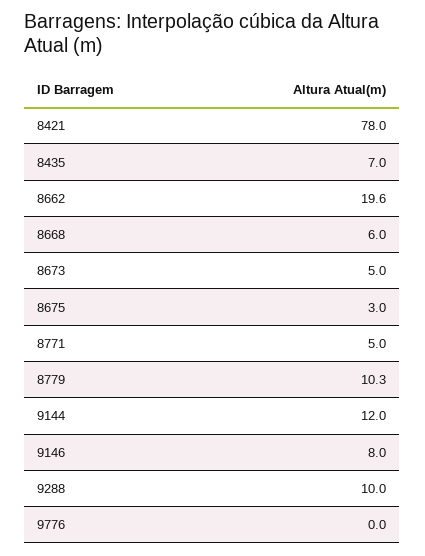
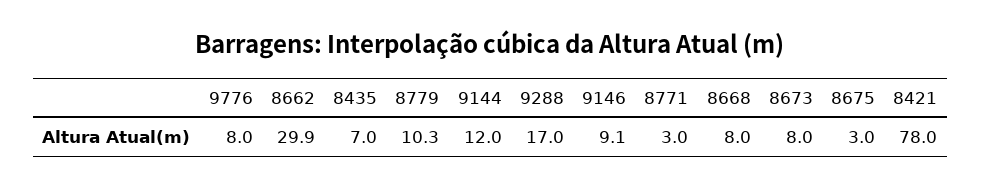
  {
    "8421": 78,
    "8435": 7,
-   "8662": 19.6,
+   "8662": 29.9,
-   "8668": 6,
+   "8668": 8,
-   "8673": 5,
+   "8673": 8,
    "8675": 3,
-   "8771": 5,
+   "8771": 3,
    "8779": 10.3,
    "9144": 12,
-   "9146": 8,
+   "9146": 9.1,
-   "9288": 10,
+   "9288": 17,
-   "9776": 0
+   "9776": 8
  }

